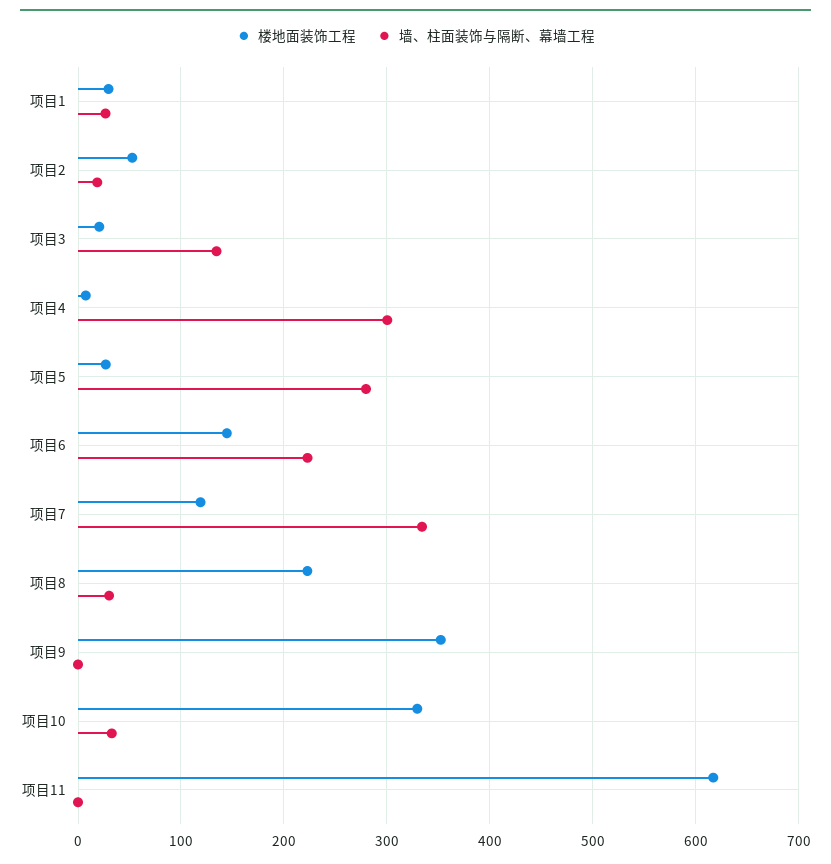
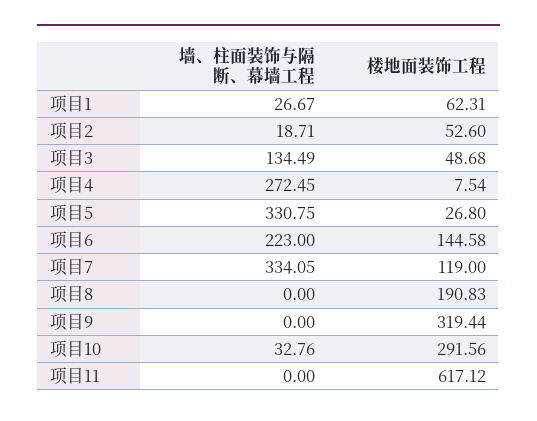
  {
    "楼地面装饰工程": {
-     "项目1": 30,
+     "项目1": 62.31,
      "项目2": 52.6,
-     "项目3": 20,
+     "项目3": 48.68,
      "项目4": 7.54,
      "项目5": 26.8,
      "项目6": 144.58,
      "项目7": 119,
-     "项目8": 220,
+     "项目8": 190.83,
-     "项目9": 350,
+     "项目9": 319.44,
-     "项目10": 330,
+     "项目10": 291.56,
      "项目11": 617.12
    },
    "墙、柱面装饰与隔断、幕墙工程": {
      "项目1": 26.67,
      "项目2": 18.71,
      "项目3": 134.49,
-     "项目4": 300,
+     "项目4": 272.45,
-     "项目5": 280,
+     "项目5": 330.75,
      "项目6": 223,
      "项目7": 334.05,
-     "项目8": 30,
+     "项目8": 0,
      "项目9": 0,
      "项目10": 32.76,
      "项目11": 0
    }
  }

